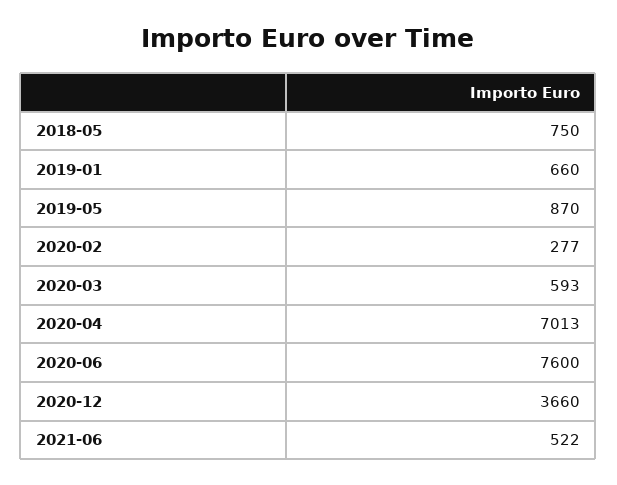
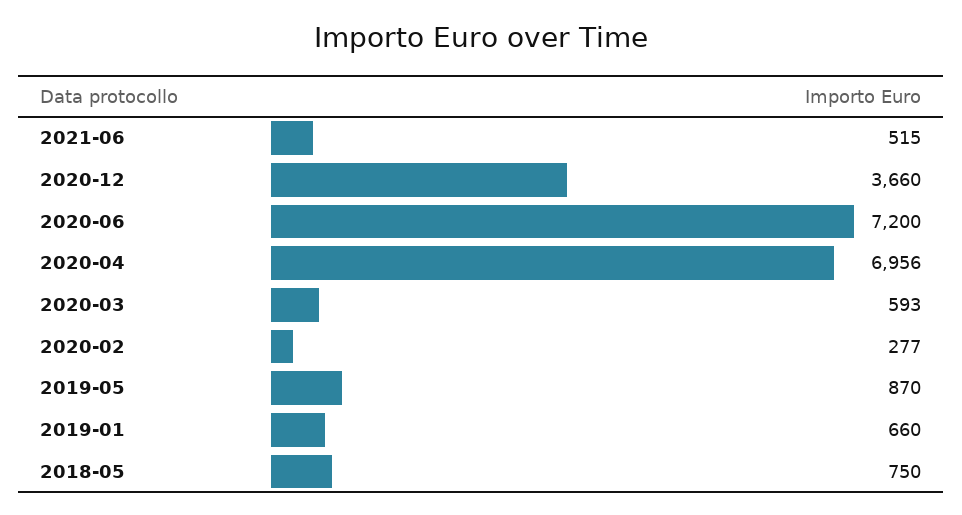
  {
    "2018-05": 750,
    "2019-01": 660,
    "2019-05": 870,
    "2020-02": 277,
    "2020-03": 593,
-   "2020-04": 7013,
+   "2020-04": 6956,
-   "2020-06": 7600,
+   "2020-06": 7200,
    "2020-12": 3660,
-   "2021-06": 522
+   "2021-06": 515
  }

